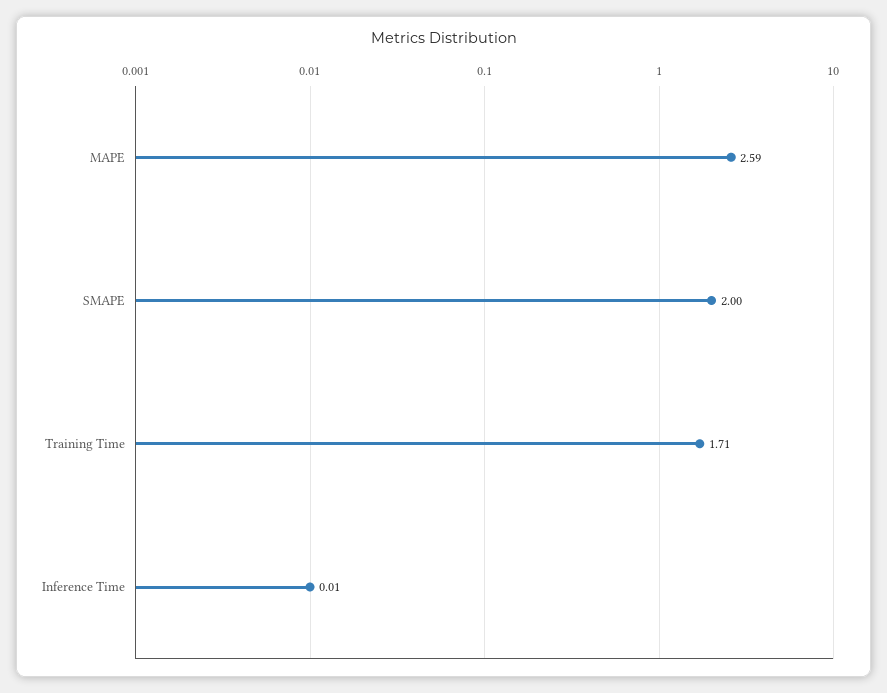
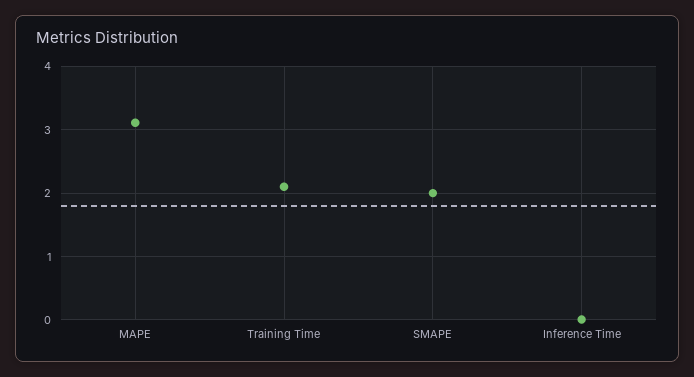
  {
-   "MAPE": 2.59,
+   "MAPE": 3.1,
    "SMAPE": 2,
-   "Training Time": 1.71,
+   "Training Time": 2.1,
    "Inference Time": 0.01
  }

